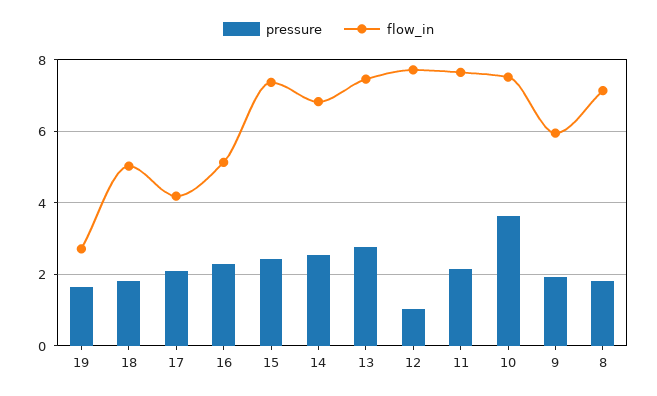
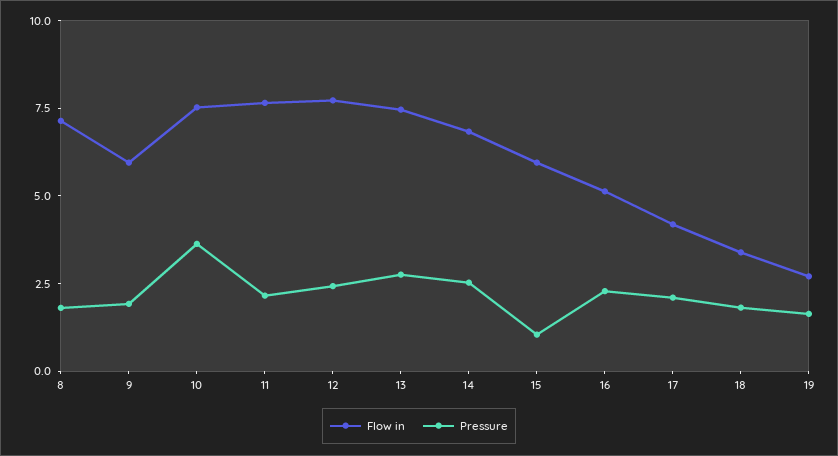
  {
    "pressure": {
      "19": 1.6,
      "18": 1.8,
      "17": 2.2,
      "16": 2.2,
-     "15": 2.4,
+     "15": 1,
      "14": 2.6,
      "13": 2.8,
-     "12": 1,
+     "12": 2.5,
      "11": 2.2,
      "10": 3.6,
      "9": 2,
      "8": 1.8
    },
    "flow_in": {
      "19": 2.8,
-     "18": 5,
+     "18": 3.5,
      "17": 4.2,
      "16": 5.2,
-     "15": 7.4,
+     "15": 6,
      "14": 6.8,
      "13": 7.4,
      "12": 7.8,
      "11": 7.6,
      "10": 7.6,
      "9": 6,
      "8": 7.2
    }
  }

